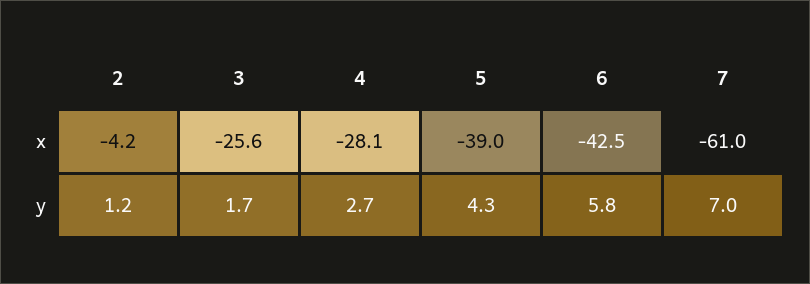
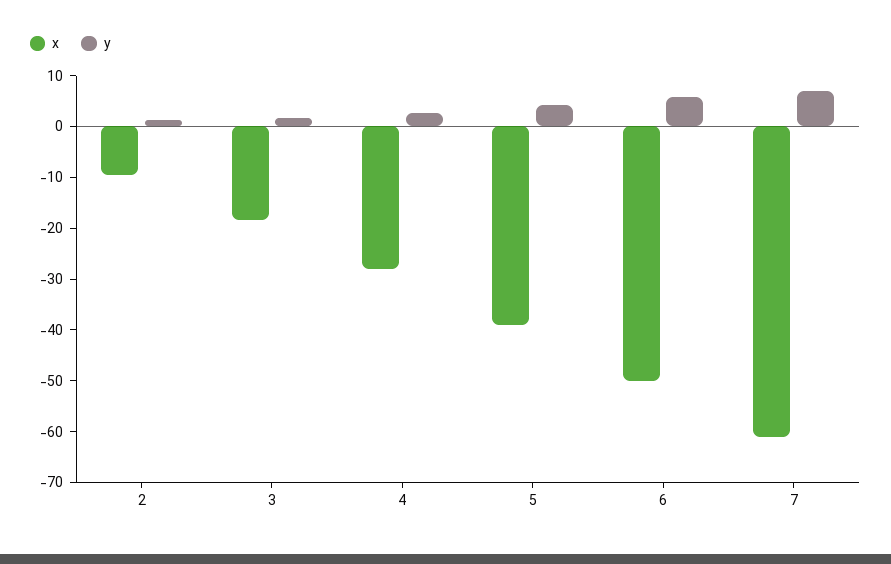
  {
    "x": {
-     "2": -4.2,
+     "2": -10,
-     "3": -25.6,
+     "3": -18,
      "4": -28.1,
      "5": -39,
-     "6": -42.5,
+     "6": -50,
      "7": -61
    },
    "y": {
      "2": 1.2,
      "3": 1.7,
      "4": 2.7,
      "5": 4.3,
      "6": 5.8,
      "7": 7
    }
  }

